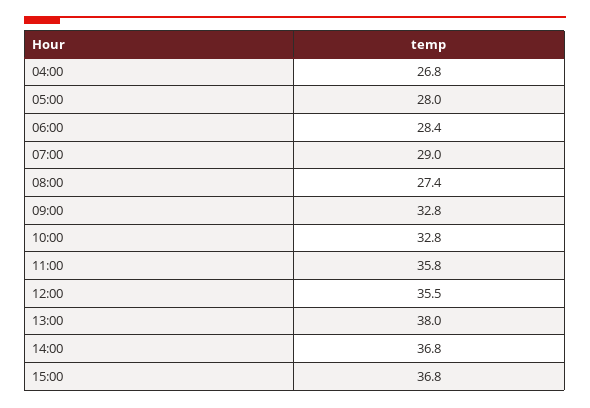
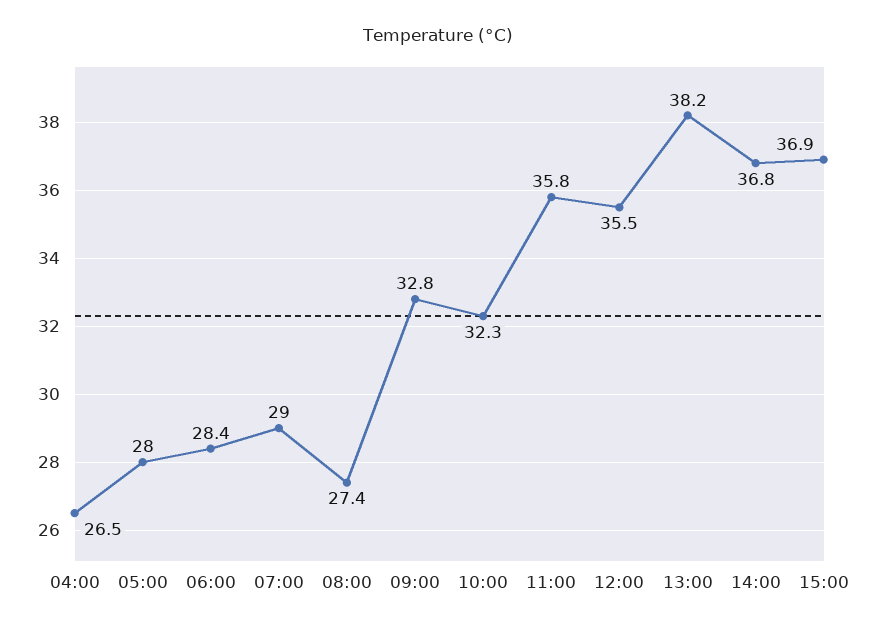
  {
-   "04:00": 26.8,
+   "04:00": 26.5,
    "05:00": 28,
    "06:00": 28.4,
    "07:00": 29,
    "08:00": 27.4,
    "09:00": 32.8,
-   "10:00": 32.8,
+   "10:00": 32.3,
    "11:00": 35.8,
    "12:00": 35.5,
-   "13:00": 38,
+   "13:00": 38.2,
    "14:00": 36.8,
-   "15:00": 36.8
+   "15:00": 36.9
  }

